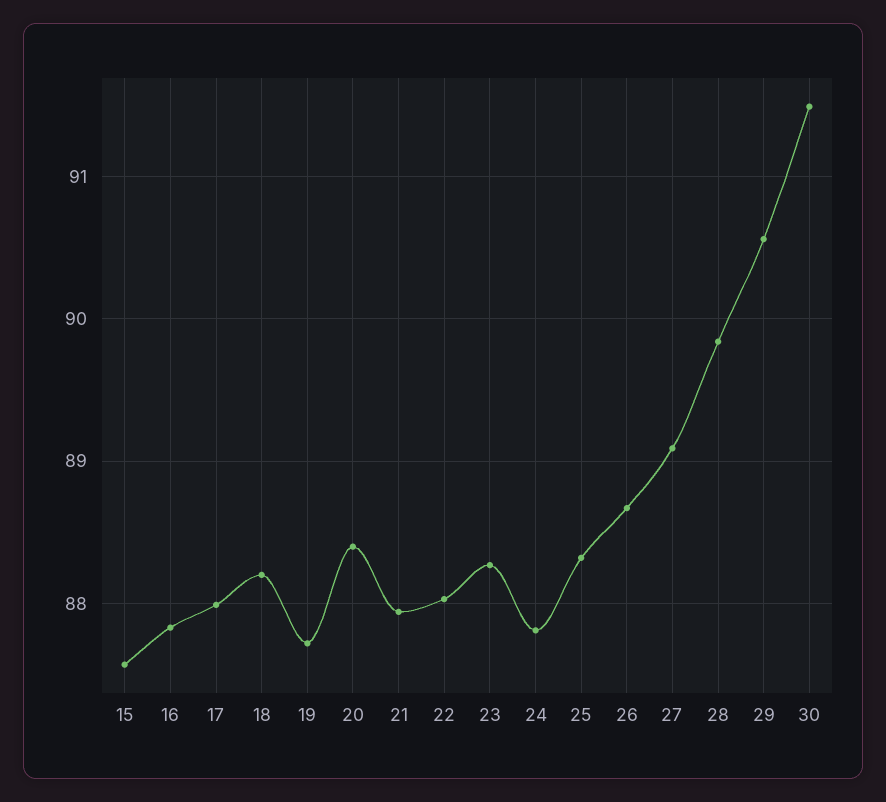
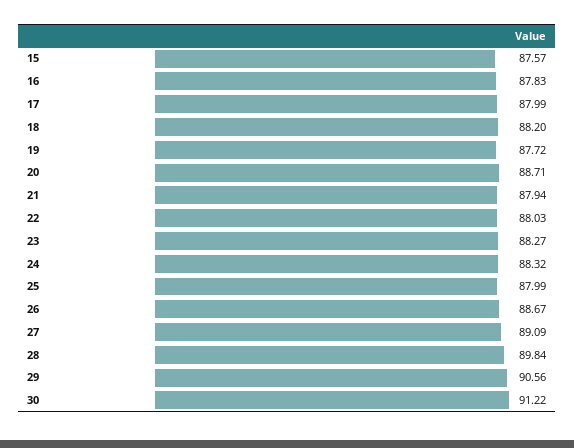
  {
    "15": 87.57,
    "16": 87.83,
    "17": 87.99,
    "18": 88.2,
    "19": 87.72,
-   "20": 88.4,
+   "20": 88.71,
    "21": 87.94,
    "22": 88.03,
    "23": 88.27,
-   "24": 87.8,
+   "24": 88.32,
-   "25": 88.3,
+   "25": 87.99,
    "26": 88.67,
    "27": 89.09,
    "28": 89.84,
    "29": 90.56,
-   "30": 91.5
+   "30": 91.22
  }

